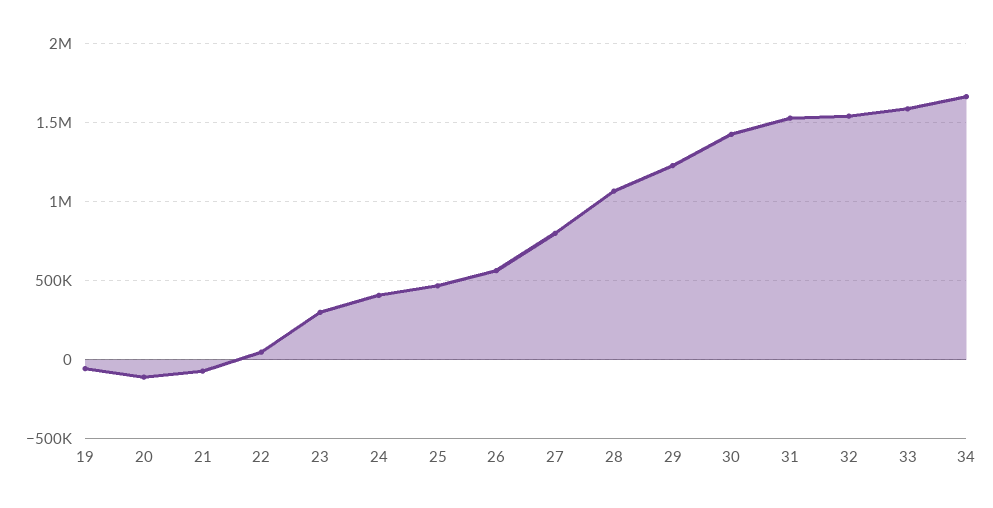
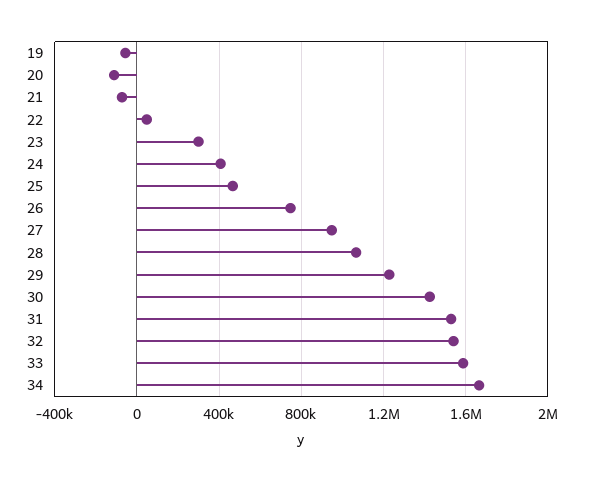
  {
    "19": -50000,
    "20": -100000,
    "21": -50000,
    "22": 50000,
    "23": 300000,
    "24": 400000,
    "25": 450000,
-   "26": 550000,
+   "26": 750000,
-   "27": 800000,
+   "27": 950000,
    "28": 1050000,
    "29": 1250000,
    "30": 1450000,
    "31": 1550000,
    "32": 1550000,
    "33": 1600000,
    "34": 1650000
  }

